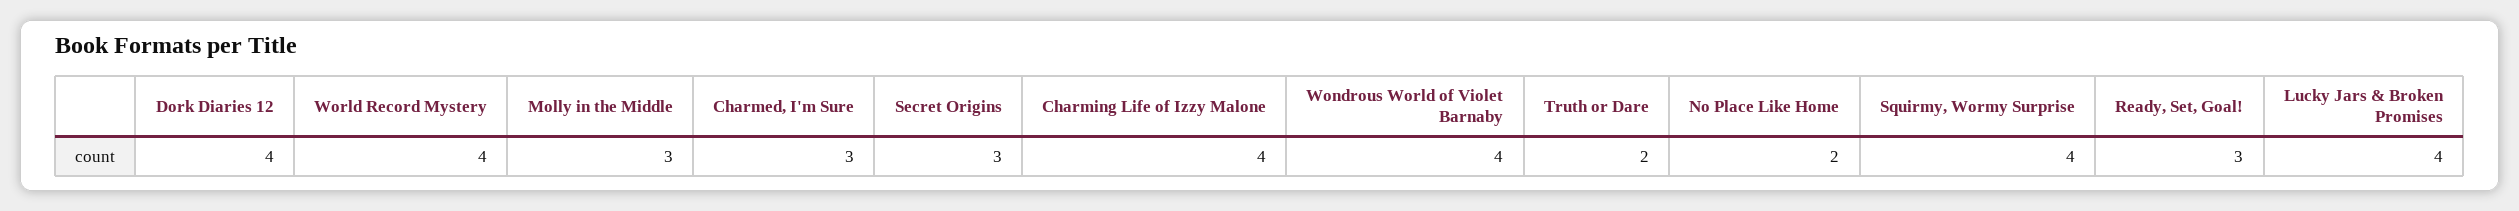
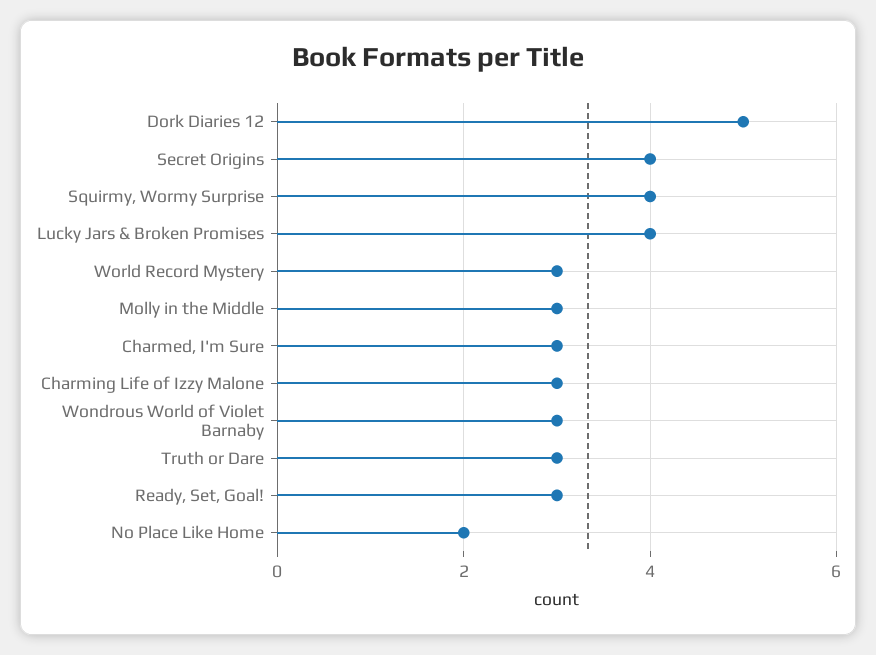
  {
-   "Dork Diaries 12": 4,
+   "Dork Diaries 12": 5,
-   "World Record Mystery": 4,
+   "World Record Mystery": 3,
    "Molly in the Middle": 3,
    "Charmed, I'm Sure": 3,
-   "Secret Origins": 3,
+   "Secret Origins": 4,
-   "Charming Life of Izzy Malone": 4,
+   "Charming Life of Izzy Malone": 3,
-   "Wondrous World of Violet Barnaby": 4,
+   "Wondrous World of Violet Barnaby": 3,
-   "Truth or Dare": 2,
+   "Truth or Dare": 3,
    "No Place Like Home": 2,
    "Squirmy, Wormy Surprise": 4,
    "Ready, Set, Goal!": 3,
    "Lucky Jars & Broken Promises": 4
  }

